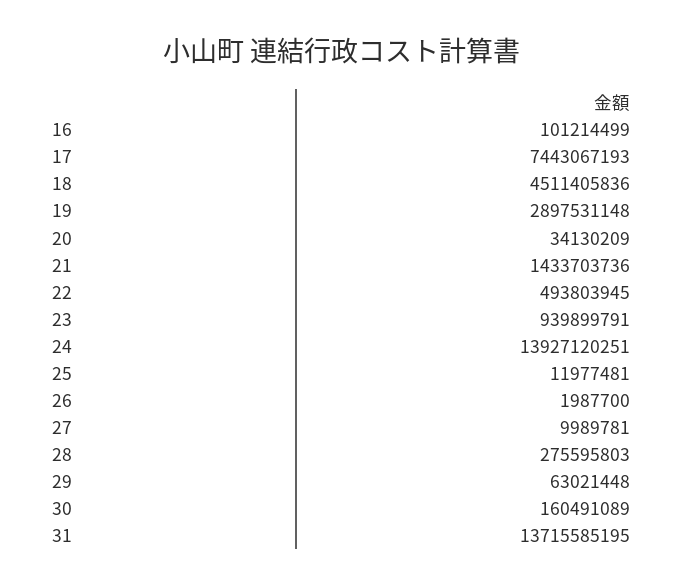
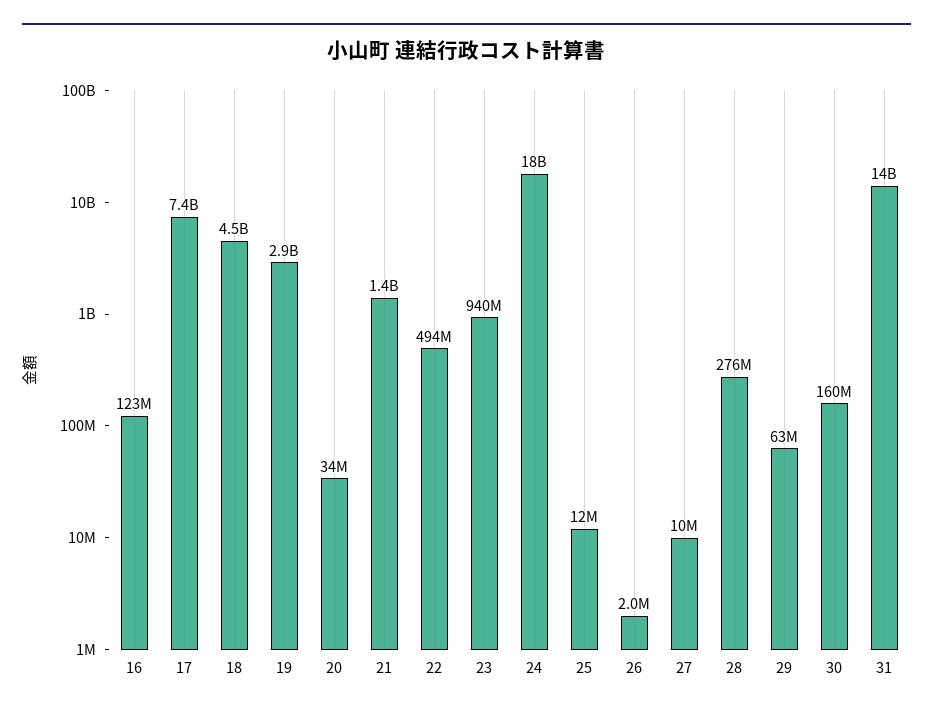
  {
-   "16": 101214499,
+   "16": 123000000,
    "17": 7443067193,
    "18": 4511405836,
    "19": 2897531148,
    "20": 34130209,
    "21": 1433703736,
    "22": 493803945,
    "23": 939899791,
-   "24": 13927120251,
+   "24": 18000000000,
    "25": 11977481,
    "26": 1987700,
    "27": 9989781,
    "28": 275595803,
    "29": 63021448,
    "30": 160491089,
    "31": 13715585195
  }

